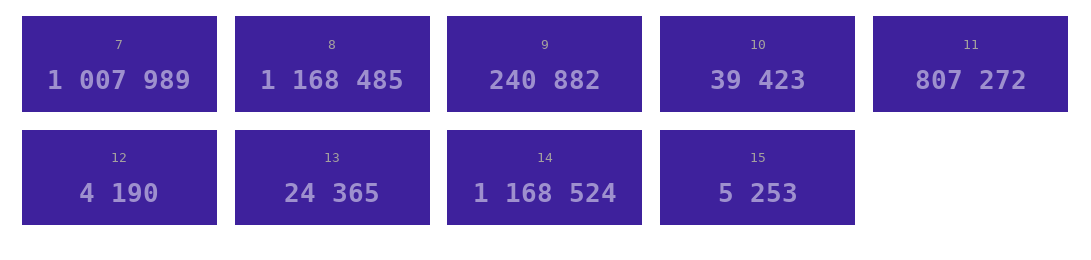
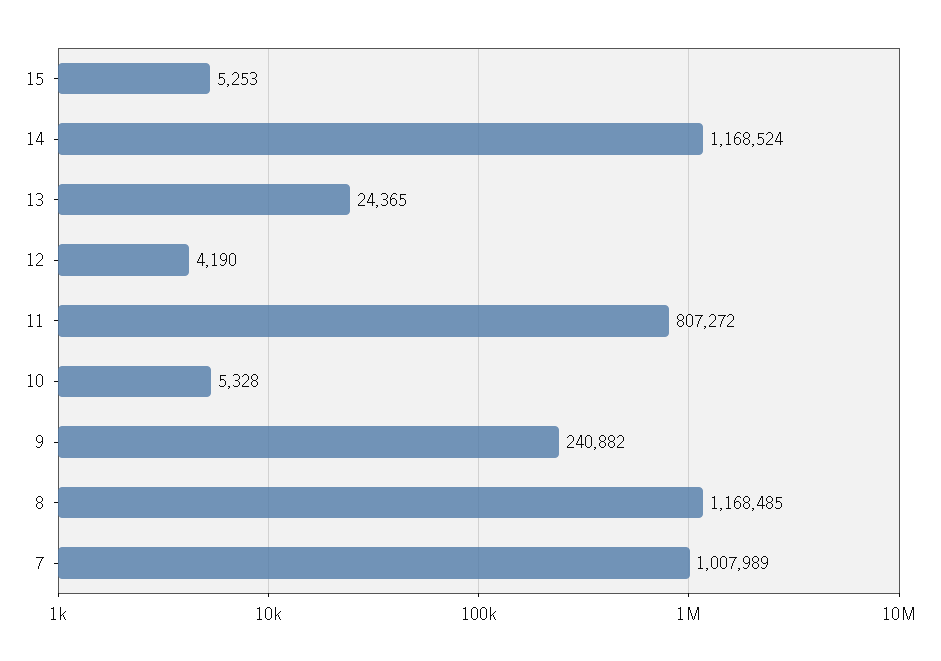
  {
    "7": 1007989,
    "8": 1168485,
    "9": 240882,
-   "10": 39423,
+   "10": 5328,
    "11": 807272,
    "12": 4190,
    "13": 24365,
    "14": 1168524,
    "15": 5253
  }

